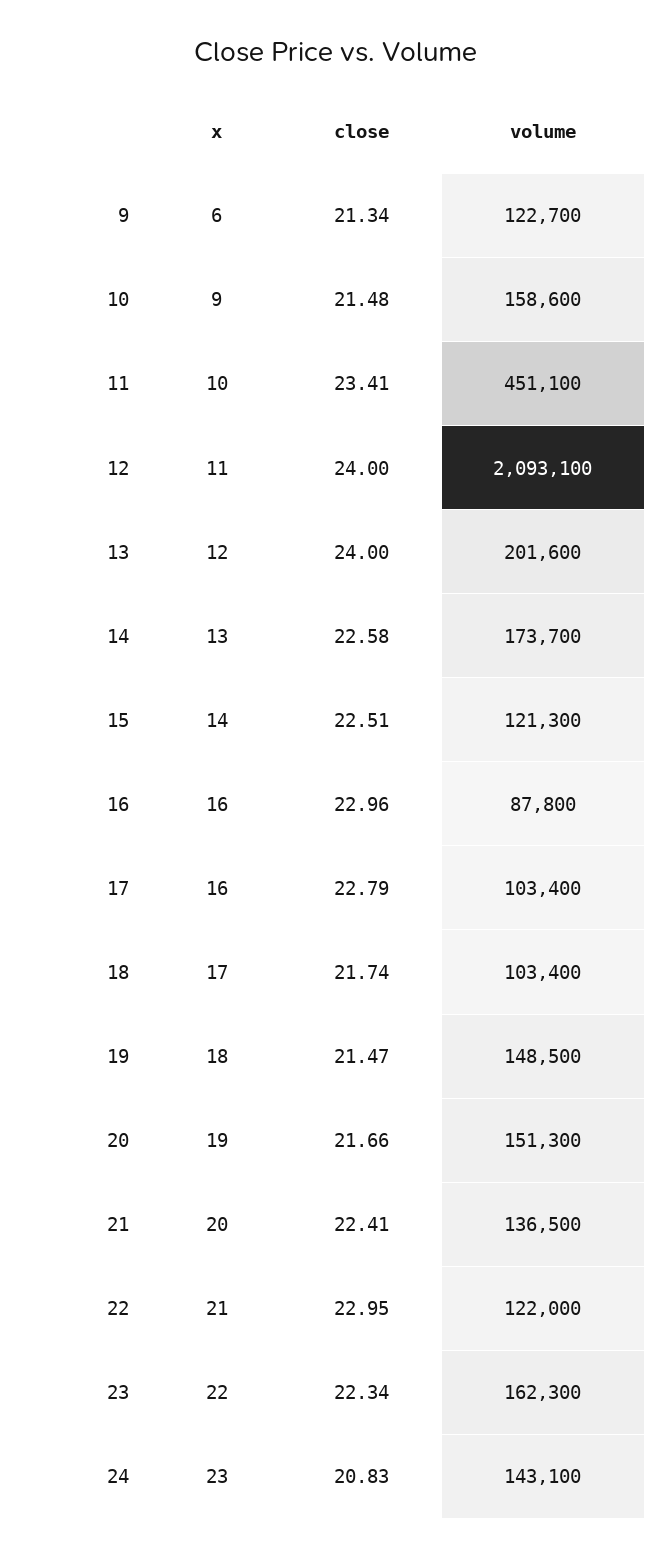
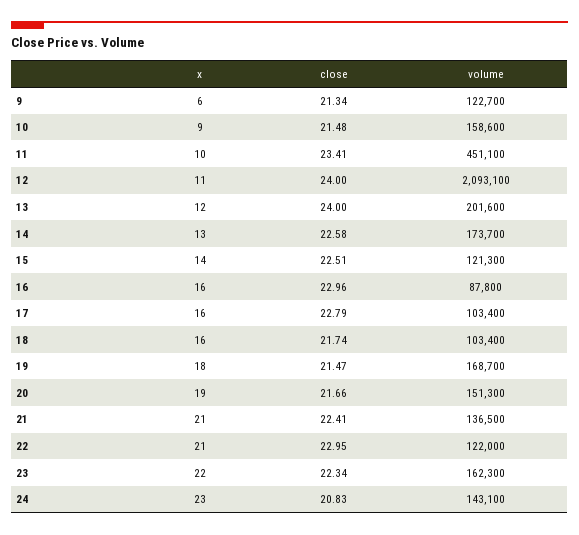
  {
    "x": {
      "9": 6,
      "10": 9,
      "11": 10,
      "12": 11,
      "13": 12,
      "14": 13,
      "15": 14,
      "16": 16,
      "17": 16,
-     "18": 17,
+     "18": 16,
      "19": 18,
      "20": 19,
-     "21": 20,
+     "21": 21,
      "22": 21,
      "23": 22,
      "24": 23
    },
    "close": {
      "9": 21.34,
      "10": 21.48,
      "11": 23.41,
      "12": 24,
      "13": 24,
      "14": 22.58,
      "15": 22.51,
      "16": 22.96,
      "17": 22.79,
      "18": 21.74,
      "19": 21.47,
      "20": 21.66,
      "21": 22.41,
      "22": 22.95,
      "23": 22.34,
      "24": 20.83
    },
    "volume": {
      "9": 122700,
      "10": 158600,
      "11": 451100,
      "12": 2093100,
      "13": 201600,
      "14": 173700,
      "15": 121300,
      "16": 87800,
      "17": 103400,
      "18": 103400,
-     "19": 148500,
+     "19": 168700,
      "20": 151300,
      "21": 136500,
      "22": 122000,
      "23": 162300,
      "24": 143100
    }
  }

